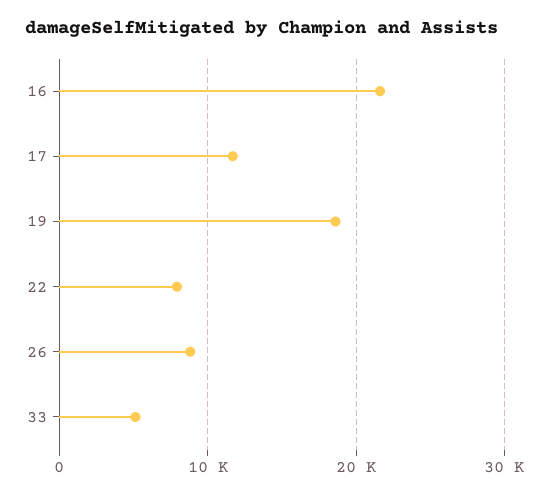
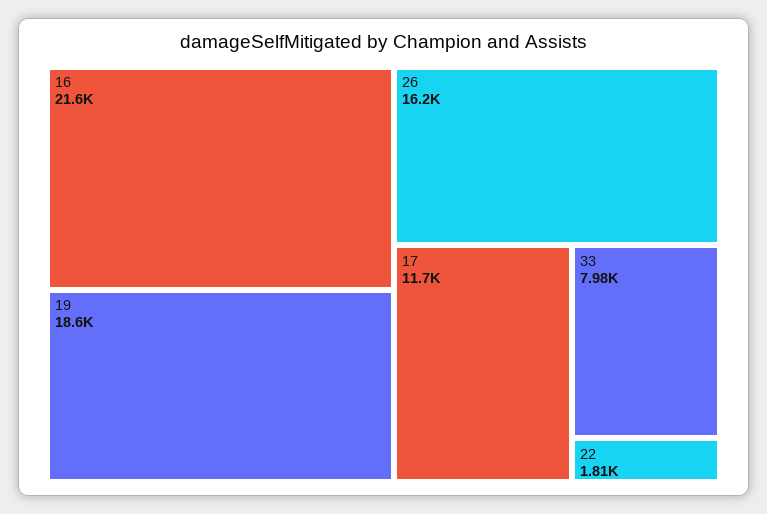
  {
    "16": 21600,
    "17": 11700,
    "19": 18600,
-   "22": 8000,
+   "22": 1810,
-   "26": 9000,
+   "26": 16200,
-   "33": 5000
+   "33": 7980
  }

